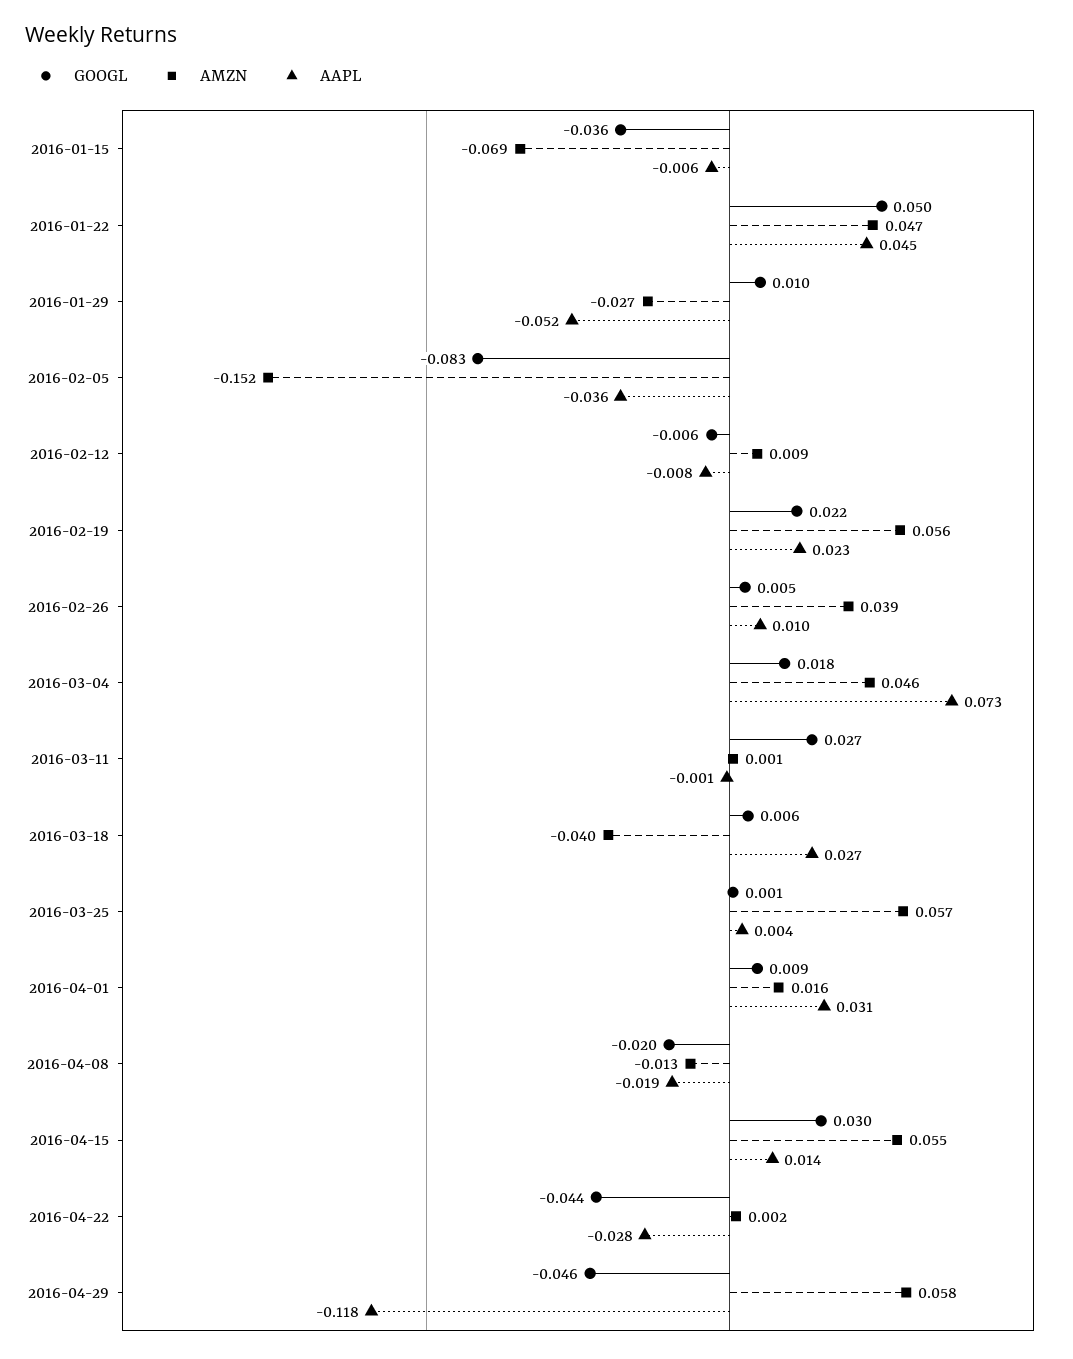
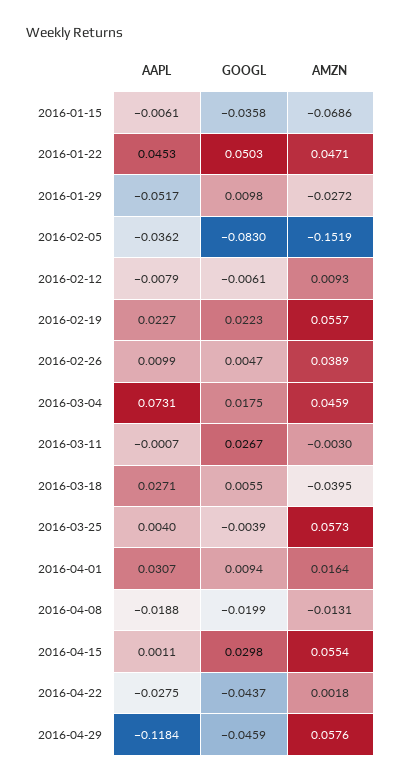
  {
    "GOOGL": {
      "2016-01-15": -0.0358,
      "2016-01-22": 0.0503,
      "2016-01-29": 0.0098,
      "2016-02-05": -0.083,
      "2016-02-12": -0.0061,
      "2016-02-19": 0.0223,
      "2016-02-26": 0.0047,
      "2016-03-04": 0.0175,
      "2016-03-11": 0.0267,
      "2016-03-18": 0.0055,
-     "2016-03-25": 0.001,
+     "2016-03-25": -0.0039,
      "2016-04-01": 0.0094,
      "2016-04-08": -0.0199,
      "2016-04-15": 0.0298,
      "2016-04-22": -0.0437,
      "2016-04-29": -0.0459
    },
    "AMZN": {
      "2016-01-15": -0.0686,
      "2016-01-22": 0.0471,
      "2016-01-29": -0.0272,
      "2016-02-05": -0.1519,
      "2016-02-12": 0.0093,
      "2016-02-19": 0.0557,
      "2016-02-26": 0.0389,
      "2016-03-04": 0.0459,
-     "2016-03-11": 0.001,
+     "2016-03-11": -0.003,
      "2016-03-18": -0.0395,
      "2016-03-25": 0.0573,
      "2016-04-01": 0.0164,
      "2016-04-08": -0.0131,
      "2016-04-15": 0.0554,
      "2016-04-22": 0.0018,
      "2016-04-29": 0.0576
    },
    "AAPL": {
      "2016-01-15": -0.0061,
      "2016-01-22": 0.0453,
      "2016-01-29": -0.0517,
      "2016-02-05": -0.0362,
      "2016-02-12": -0.0079,
      "2016-02-19": 0.0227,
      "2016-02-26": 0.0099,
      "2016-03-04": 0.0731,
      "2016-03-11": -0.0007,
      "2016-03-18": 0.0271,
      "2016-03-25": 0.004,
      "2016-04-01": 0.0307,
      "2016-04-08": -0.0188,
-     "2016-04-15": 0.014,
+     "2016-04-15": 0.0011,
      "2016-04-22": -0.0275,
      "2016-04-29": -0.1184
    }
  }

